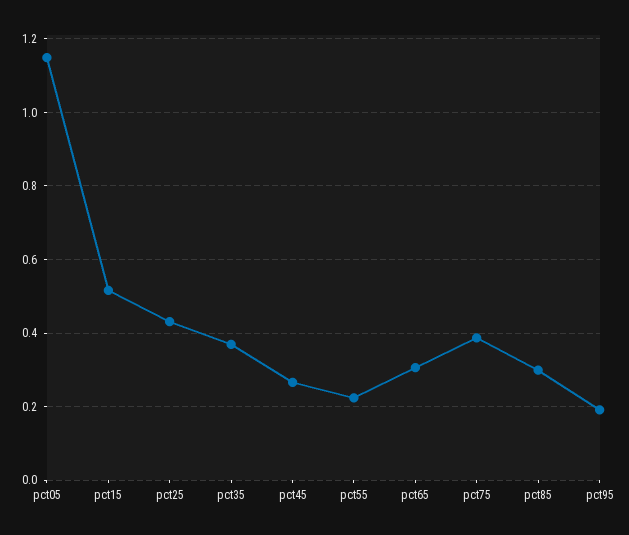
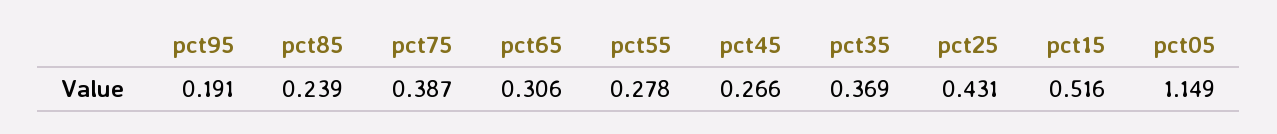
  {
    "pct05": 1.149,
    "pct15": 0.516,
    "pct25": 0.431,
    "pct35": 0.369,
    "pct45": 0.266,
-   "pct55": 0.22,
+   "pct55": 0.278,
    "pct65": 0.306,
    "pct75": 0.387,
-   "pct85": 0.3,
+   "pct85": 0.239,
    "pct95": 0.191
  }

